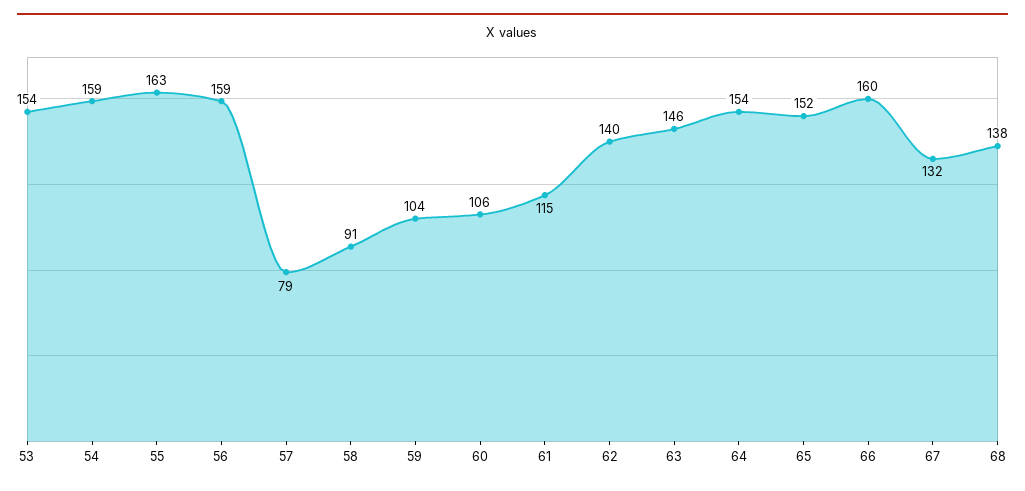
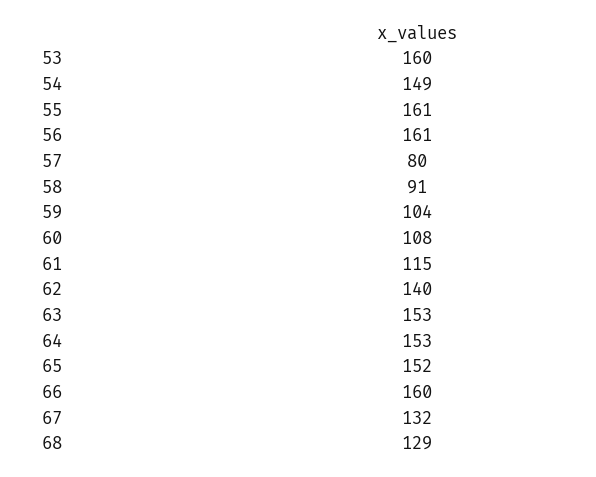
  {
-   "53": 154,
+   "53": 160,
-   "54": 159,
+   "54": 149,
-   "55": 163,
+   "55": 161,
-   "56": 159,
+   "56": 161,
-   "57": 79,
+   "57": 80,
    "58": 91,
    "59": 104,
-   "60": 106,
+   "60": 108,
    "61": 115,
    "62": 140,
-   "63": 146,
+   "63": 153,
-   "64": 154,
+   "64": 153,
    "65": 152,
    "66": 160,
    "67": 132,
-   "68": 138
+   "68": 129
  }

